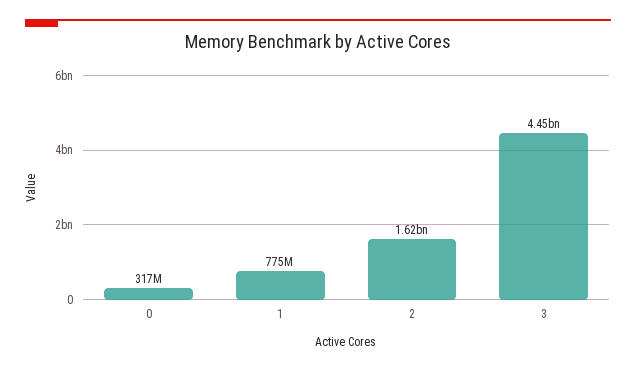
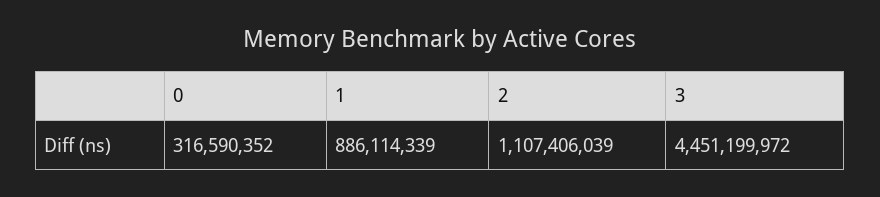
  {
    "0": 316590352,
-   "1": 775000000,
+   "1": 886114339,
-   "2": 1620000000,
+   "2": 1107406039,
    "3": 4451199972
  }

